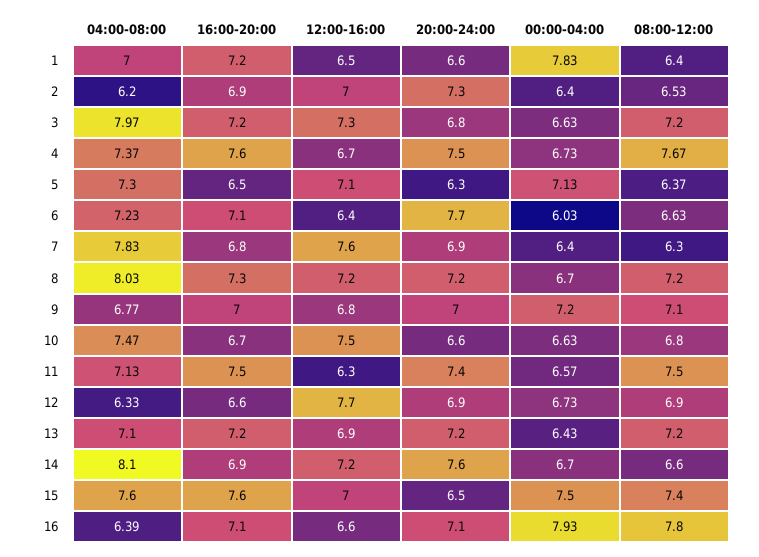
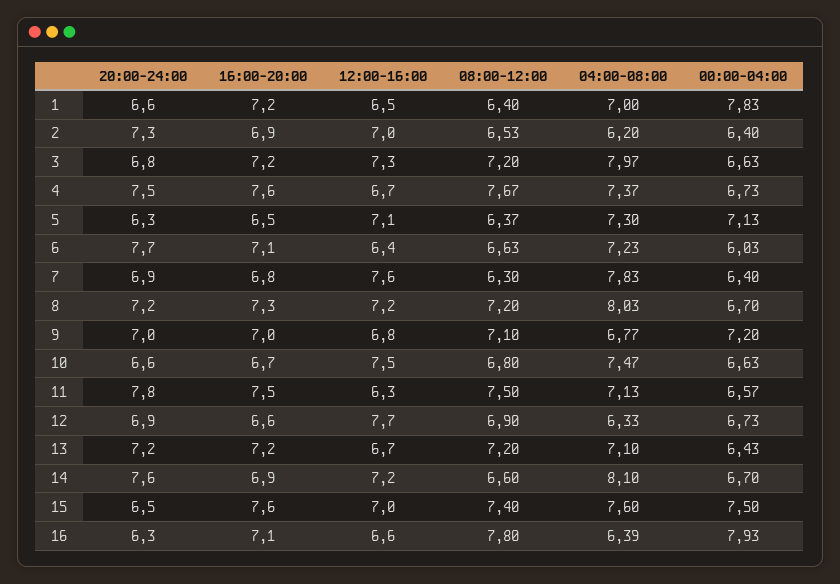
  {
    "04:00-08:00": {
      "1": 7,
      "2": 6.2,
      "3": 7.97,
      "4": 7.37,
      "5": 7.3,
      "6": 7.23,
      "7": 7.83,
      "8": 8.03,
      "9": 6.77,
      "10": 7.47,
      "11": 7.13,
      "12": 6.33,
      "13": 7.1,
      "14": 8.1,
      "15": 7.6,
      "16": 6.39
    },
    "16:00-20:00": {
      "1": 7.2,
      "2": 6.9,
      "3": 7.2,
      "4": 7.6,
      "5": 6.5,
      "6": 7.1,
      "7": 6.8,
      "8": 7.3,
      "9": 7,
      "10": 6.7,
      "11": 7.5,
      "12": 6.6,
      "13": 7.2,
      "14": 6.9,
      "15": 7.6,
      "16": 7.1
    },
    "12:00-16:00": {
      "1": 6.5,
      "2": 7,
      "3": 7.3,
      "4": 6.7,
      "5": 7.1,
      "6": 6.4,
      "7": 7.6,
      "8": 7.2,
      "9": 6.8,
      "10": 7.5,
      "11": 6.3,
      "12": 7.7,
-     "13": 6.9,
+     "13": 6.7,
      "14": 7.2,
      "15": 7,
      "16": 6.6
    },
    "20:00-24:00": {
      "1": 6.6,
      "2": 7.3,
      "3": 6.8,
      "4": 7.5,
      "5": 6.3,
      "6": 7.7,
      "7": 6.9,
      "8": 7.2,
      "9": 7,
      "10": 6.6,
-     "11": 7.4,
+     "11": 7.8,
      "12": 6.9,
      "13": 7.2,
      "14": 7.6,
      "15": 6.5,
-     "16": 7.1
+     "16": 6.3
    },
    "00:00-04:00": {
      "1": 7.83,
      "2": 6.4,
      "3": 6.63,
      "4": 6.73,
      "5": 7.13,
      "6": 6.03,
      "7": 6.4,
      "8": 6.7,
      "9": 7.2,
      "10": 6.63,
      "11": 6.57,
      "12": 6.73,
      "13": 6.43,
      "14": 6.7,
      "15": 7.5,
      "16": 7.93
    },
    "08:00-12:00": {
      "1": 6.4,
      "2": 6.53,
      "3": 7.2,
      "4": 7.67,
      "5": 6.37,
      "6": 6.63,
      "7": 6.3,
      "8": 7.2,
      "9": 7.1,
      "10": 6.8,
      "11": 7.5,
      "12": 6.9,
      "13": 7.2,
      "14": 6.6,
      "15": 7.4,
      "16": 7.8
    }
  }

